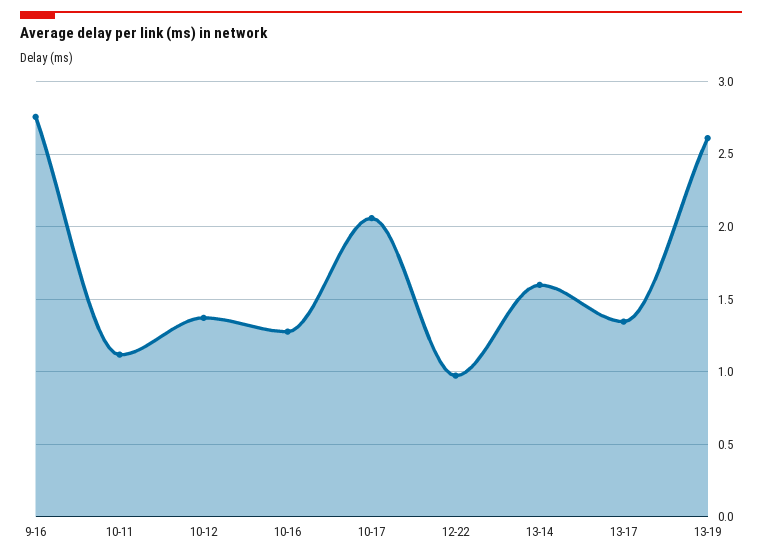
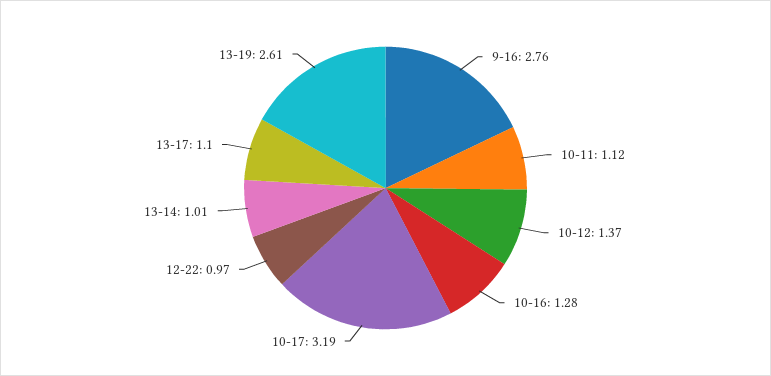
  {
    "9-16": 2.76,
    "10-11": 1.12,
    "10-12": 1.37,
    "10-16": 1.28,
-   "10-17": 2.05,
+   "10-17": 3.19,
    "12-22": 0.97,
-   "13-14": 1.6,
+   "13-14": 1.01,
-   "13-17": 1.35,
+   "13-17": 1.1,
    "13-19": 2.61
  }

